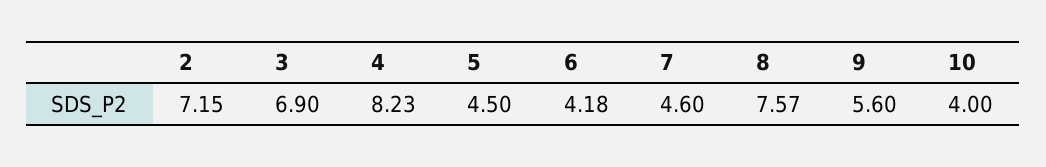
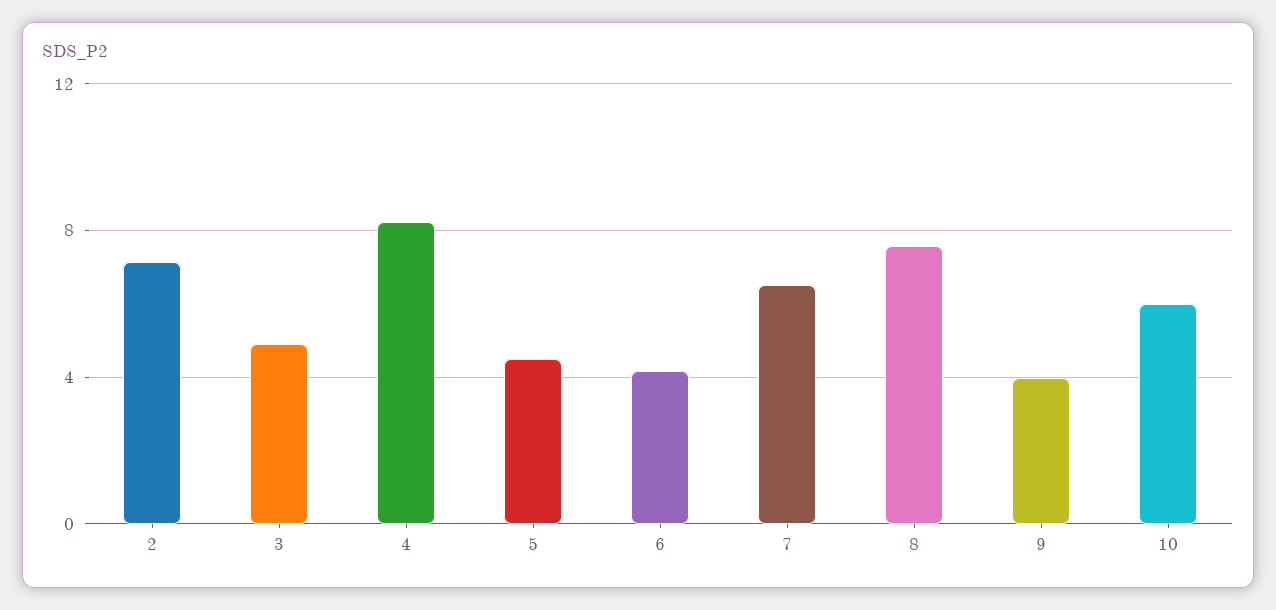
  {
    "2": 7.15,
-   "3": 6.9,
+   "3": 5,
    "4": 8.23,
    "5": 4.5,
    "6": 4.18,
-   "7": 4.6,
+   "7": 6.5,
    "8": 7.57,
-   "9": 5.6,
+   "9": 4,
-   "10": 4
+   "10": 6
  }

